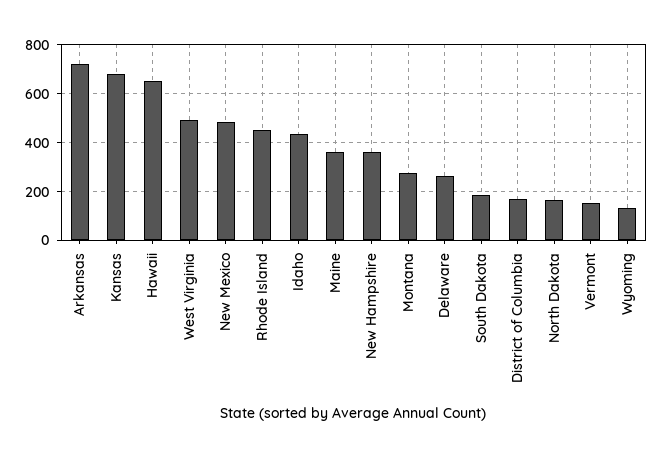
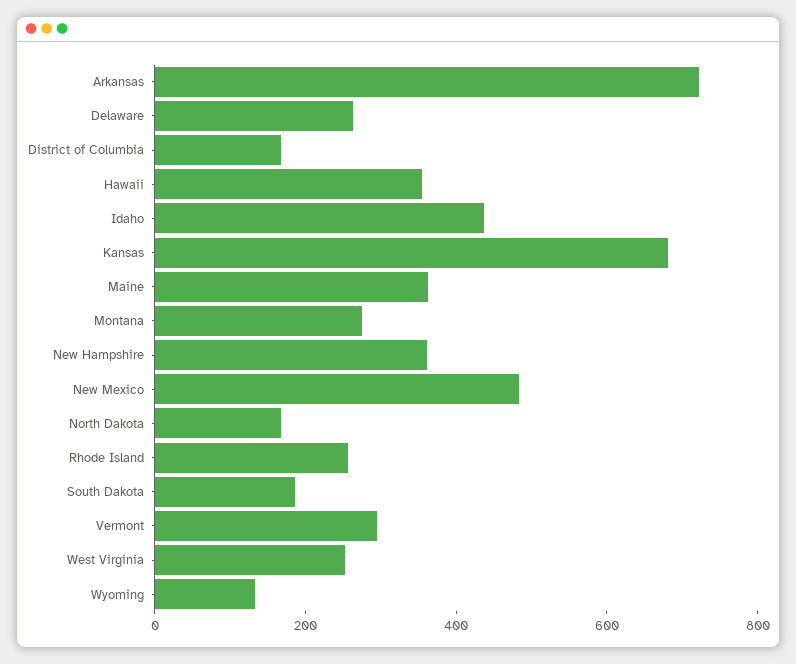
  {
    "Arkansas": 725,
    "Kansas": 675,
-   "Hawaii": 650,
+   "Hawaii": 350,
-   "West Virginia": 500,
+   "West Virginia": 250,
    "New Mexico": 475,
-   "Rhode Island": 450,
+   "Rhode Island": 250,
    "Idaho": 425,
    "Maine": 375,
    "New Hampshire": 350,
    "Montana": 275,
    "Delaware": 275,
    "South Dakota": 175,
    "District of Columbia": 175,
    "North Dakota": 175,
-   "Vermont": 150,
+   "Vermont": 300,
    "Wyoming": 125
  }

